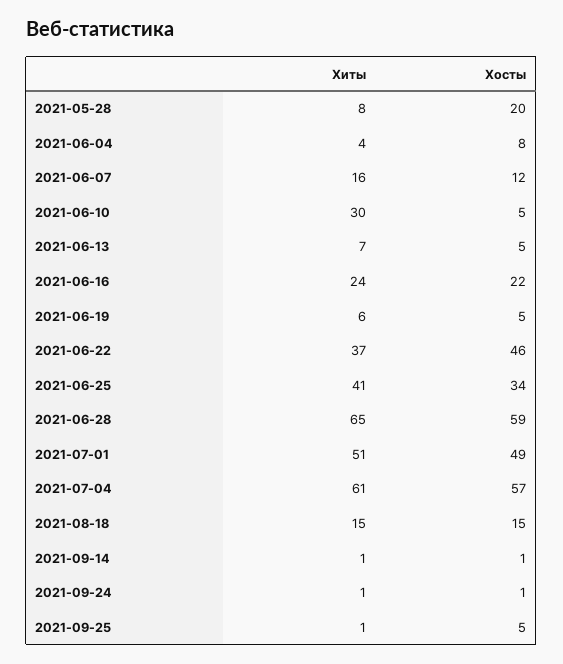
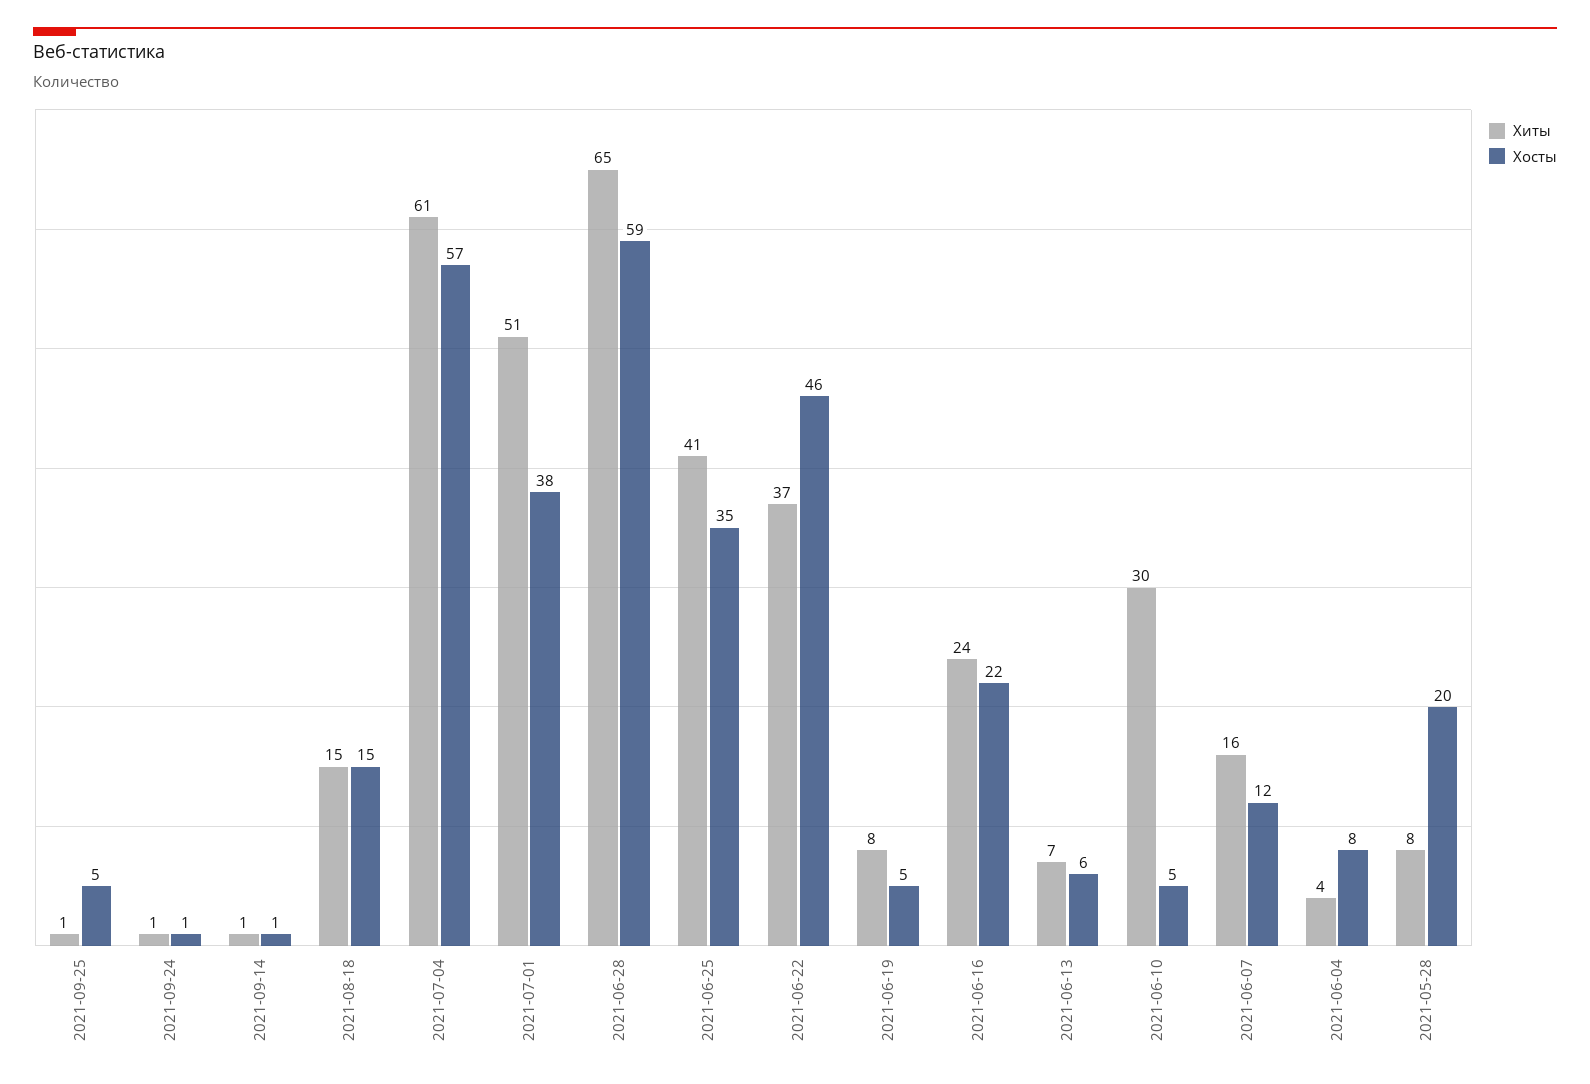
  {
    "Хиты": {
      "2021-05-28": 8,
      "2021-06-04": 4,
      "2021-06-07": 16,
      "2021-06-10": 30,
      "2021-06-13": 7,
      "2021-06-16": 24,
-     "2021-06-19": 6,
+     "2021-06-19": 8,
      "2021-06-22": 37,
      "2021-06-25": 41,
      "2021-06-28": 65,
      "2021-07-01": 51,
      "2021-07-04": 61,
      "2021-08-18": 15,
      "2021-09-14": 1,
      "2021-09-24": 1,
      "2021-09-25": 1
    },
    "Хосты": {
      "2021-05-28": 20,
      "2021-06-04": 8,
      "2021-06-07": 12,
      "2021-06-10": 5,
-     "2021-06-13": 5,
+     "2021-06-13": 6,
      "2021-06-16": 22,
      "2021-06-19": 5,
      "2021-06-22": 46,
-     "2021-06-25": 34,
+     "2021-06-25": 35,
      "2021-06-28": 59,
-     "2021-07-01": 49,
+     "2021-07-01": 38,
      "2021-07-04": 57,
      "2021-08-18": 15,
      "2021-09-14": 1,
      "2021-09-24": 1,
      "2021-09-25": 5
    }
  }

